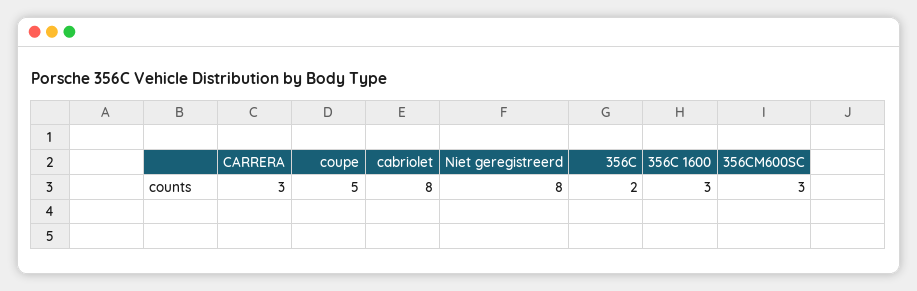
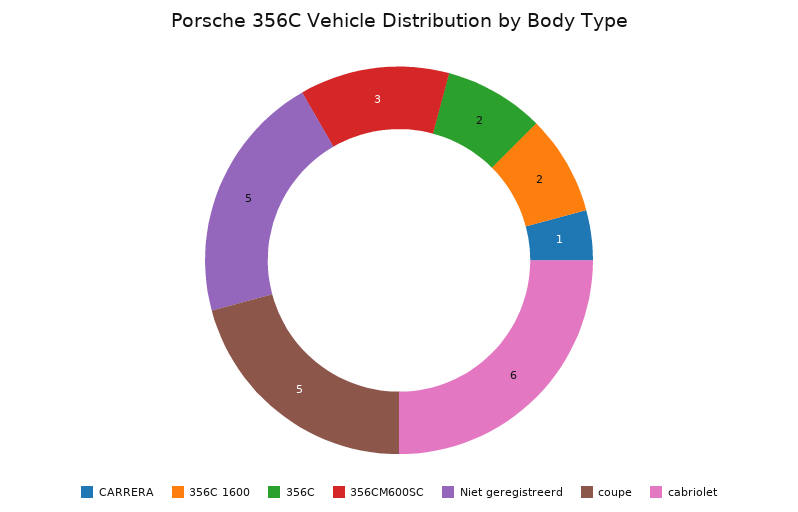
  {
-   "CARRERA": 3,
+   "CARRERA": 1,
    "coupe": 5,
-   "cabriolet": 8,
+   "cabriolet": 6,
-   "Niet geregistreerd": 8,
+   "Niet geregistreerd": 5,
    "356C": 2,
-   "356C 1600": 3,
+   "356C 1600": 2,
    "356CM600SC": 3
  }

